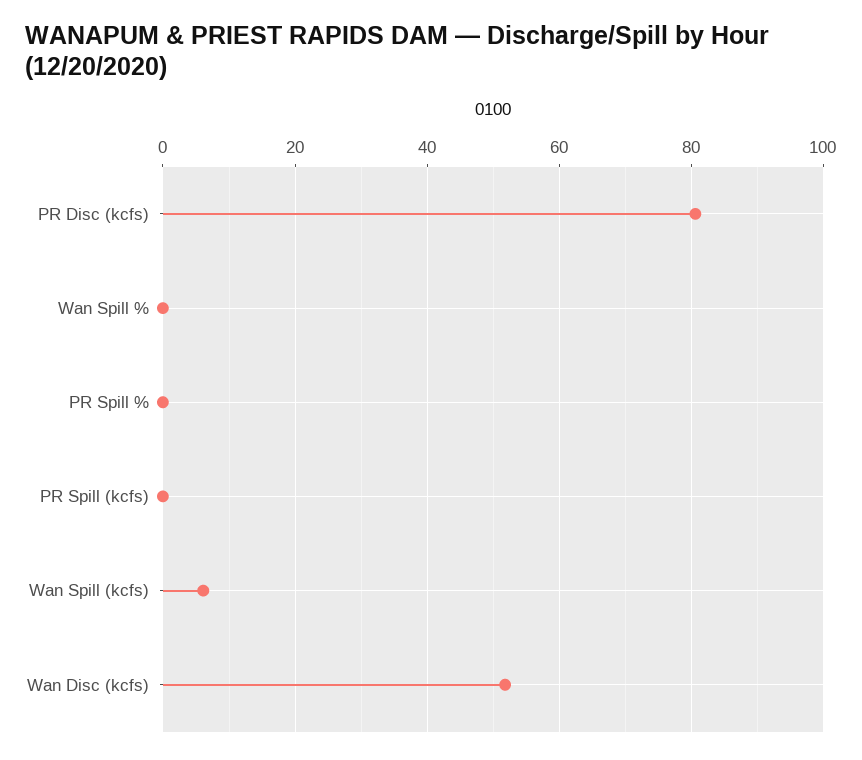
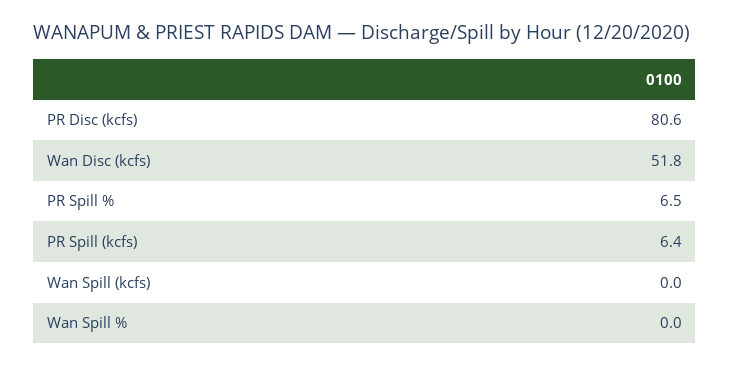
  {
    "PR Disc (kcfs)": 80.6,
    "Wan Spill %": 0,
-   "PR Spill %": 0,
+   "PR Spill %": 6.5,
-   "PR Spill (kcfs)": 0,
+   "PR Spill (kcfs)": 6.4,
-   "Wan Spill (kcfs)": 6,
+   "Wan Spill (kcfs)": 0,
    "Wan Disc (kcfs)": 51.8
  }

